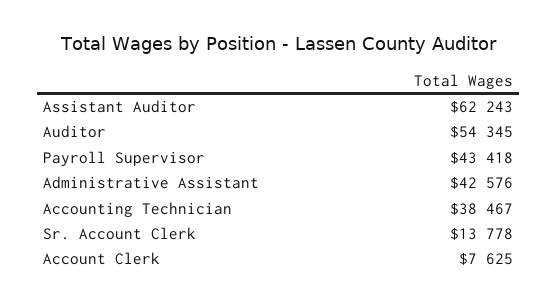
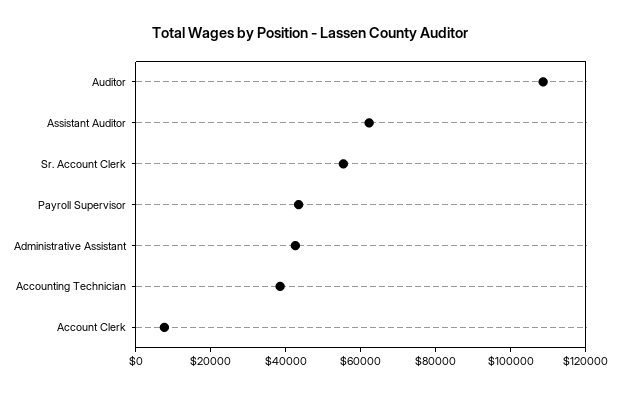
  {
    "Assistant Auditor": 62243,
-   "Auditor": 54345,
+   "Auditor": 110000,
    "Payroll Supervisor": 43418,
    "Administrative Assistant": 42576,
    "Accounting Technician": 38467,
-   "Sr. Account Clerk": 13778,
+   "Sr. Account Clerk": 55000,
    "Account Clerk": 7625
  }

